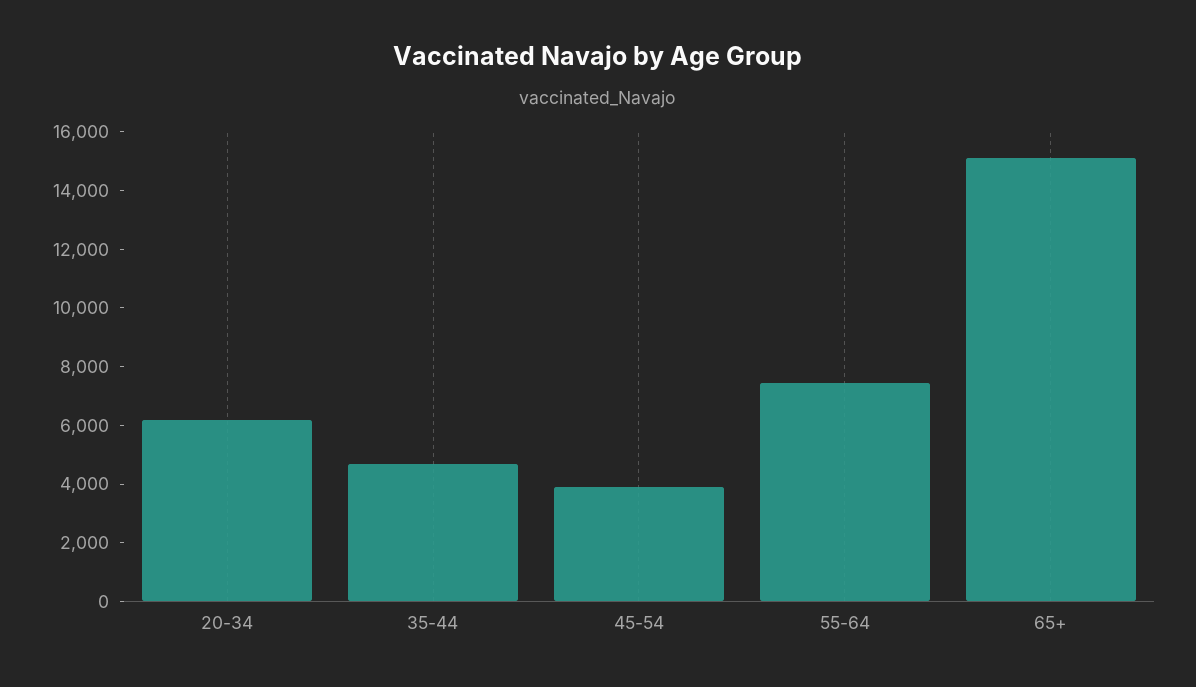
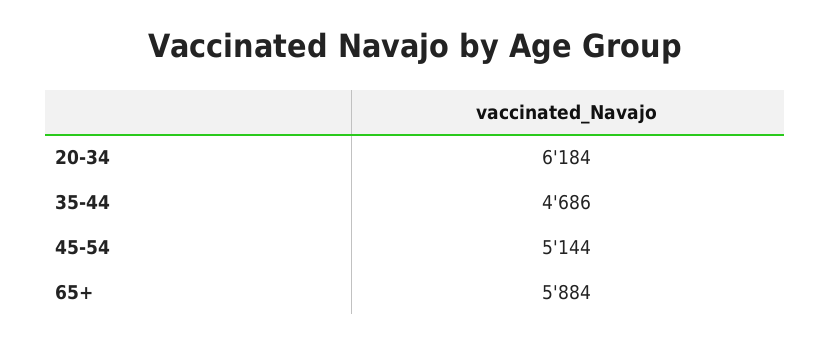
  {
    "20-34": 6184,
    "35-44": 4686,
-   "45-54": 4000,
+   "45-54": 5144,
-   "55-64": 7500,
-   "65+": 15000
+   "65+": 5884
  }

